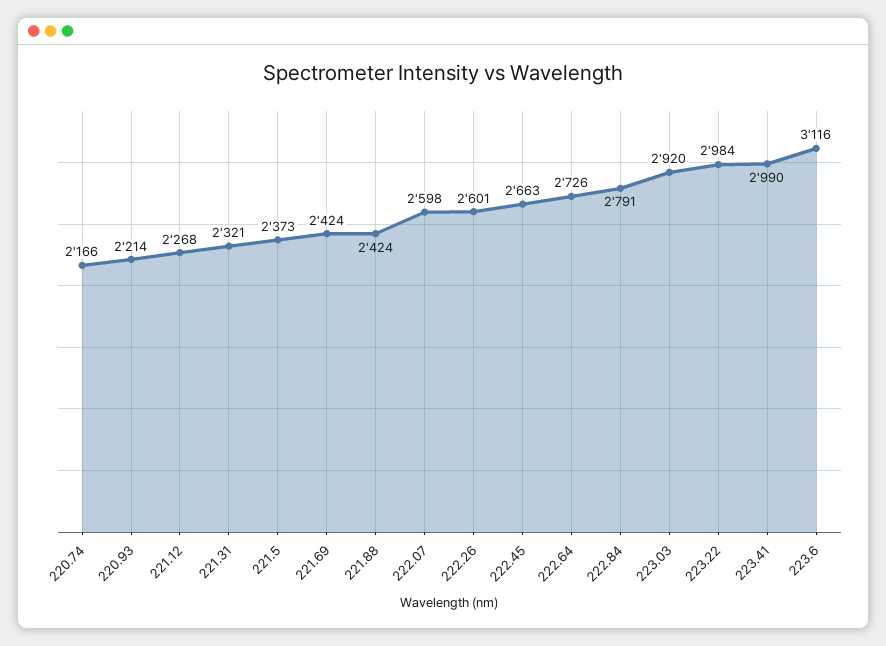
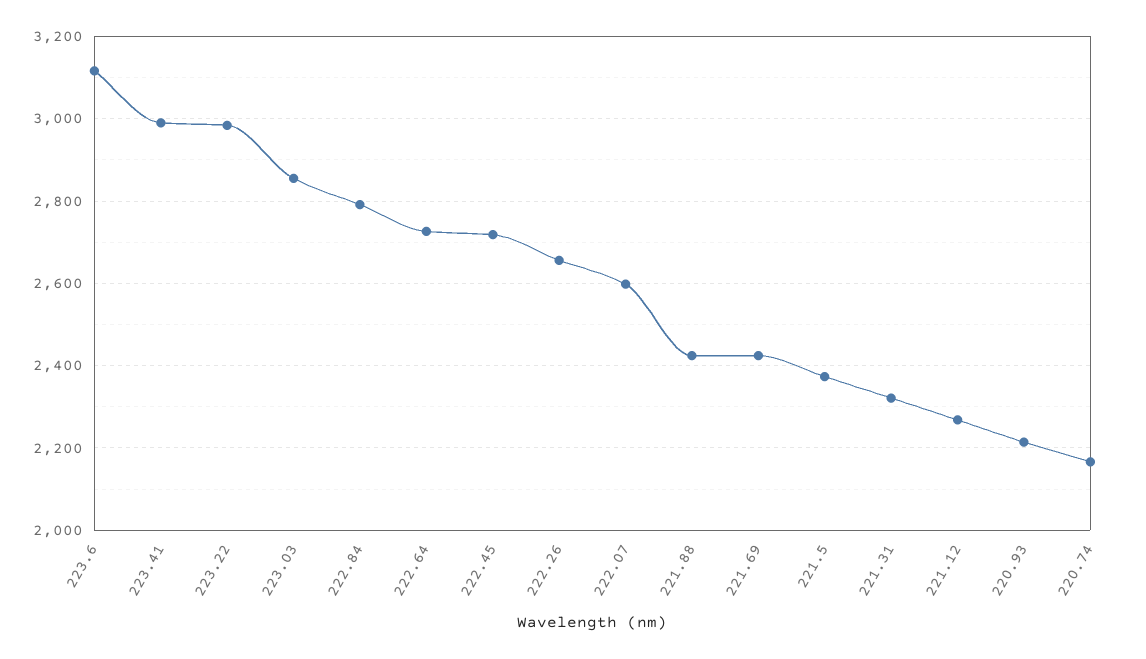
  {
    "220.74": 2166,
    "220.93": 2214,
    "221.12": 2268,
    "221.31": 2321,
    "221.5": 2373,
    "221.69": 2424,
    "221.88": 2424,
    "222.07": 2598,
-   "222.26": 2601,
+   "222.26": 2660,
-   "222.45": 2663,
+   "222.45": 2720,
    "222.64": 2726,
    "222.84": 2791,
-   "223.03": 2920,
+   "223.03": 2860,
    "223.22": 2984,
    "223.41": 2990,
    "223.6": 3116
  }

